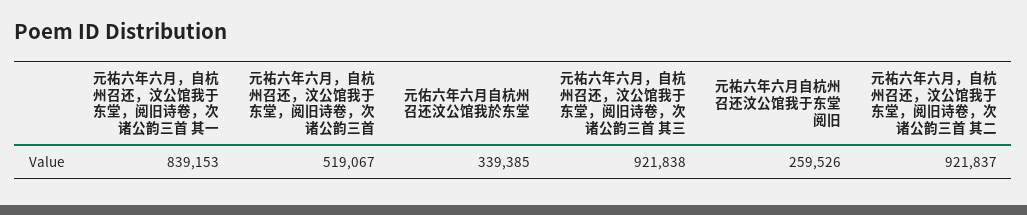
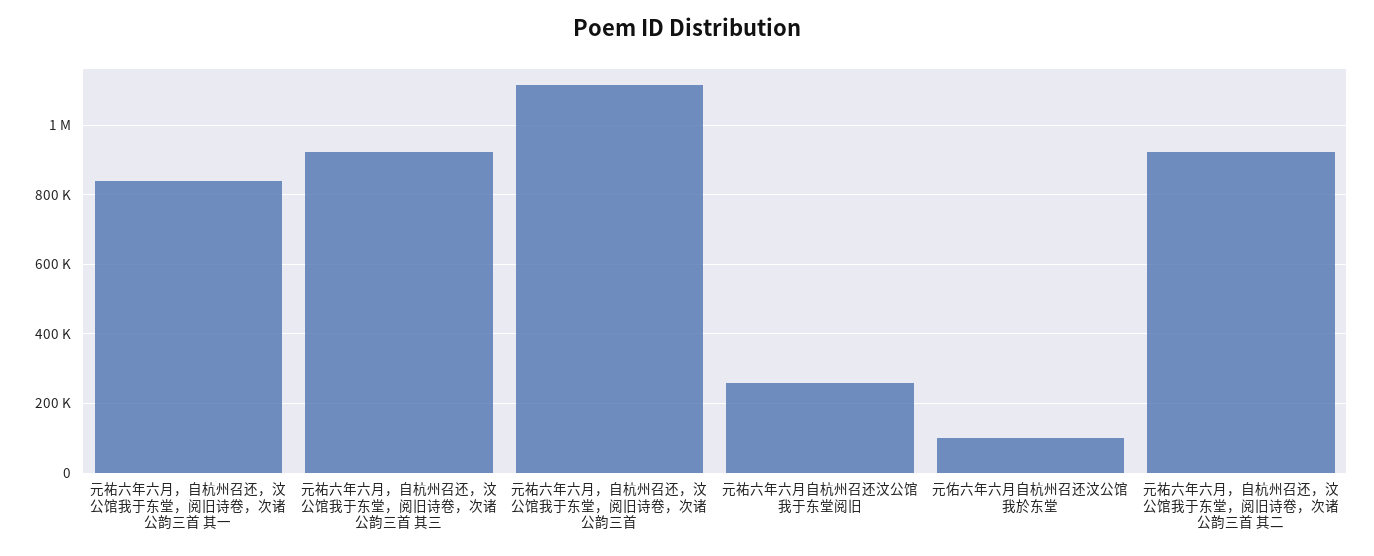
  {
    "元祐六年六月，自杭州召还，汶公馆我于东堂，阅旧诗卷，次诸公韵三首 其一": 839153,
-   "元祐六年六月，自杭州召还，汶公馆我于东堂，阅旧诗卷，次诸公韵三首": 519067,
+   "元祐六年六月，自杭州召还，汶公馆我于东堂，阅旧诗卷，次诸公韵三首": 1120000,
-   "元佑六年六月自杭州召还汶公馆我於东堂": 339385,
+   "元佑六年六月自杭州召还汶公馆我於东堂": 100000,
    "元祐六年六月，自杭州召还，汶公馆我于东堂，阅旧诗卷，次诸公韵三首 其三": 921838,
    "元祐六年六月自杭州召还汶公馆我于东堂阅旧": 259526,
    "元祐六年六月，自杭州召还，汶公馆我于东堂，阅旧诗卷，次诸公韵三首 其二": 921837
  }

